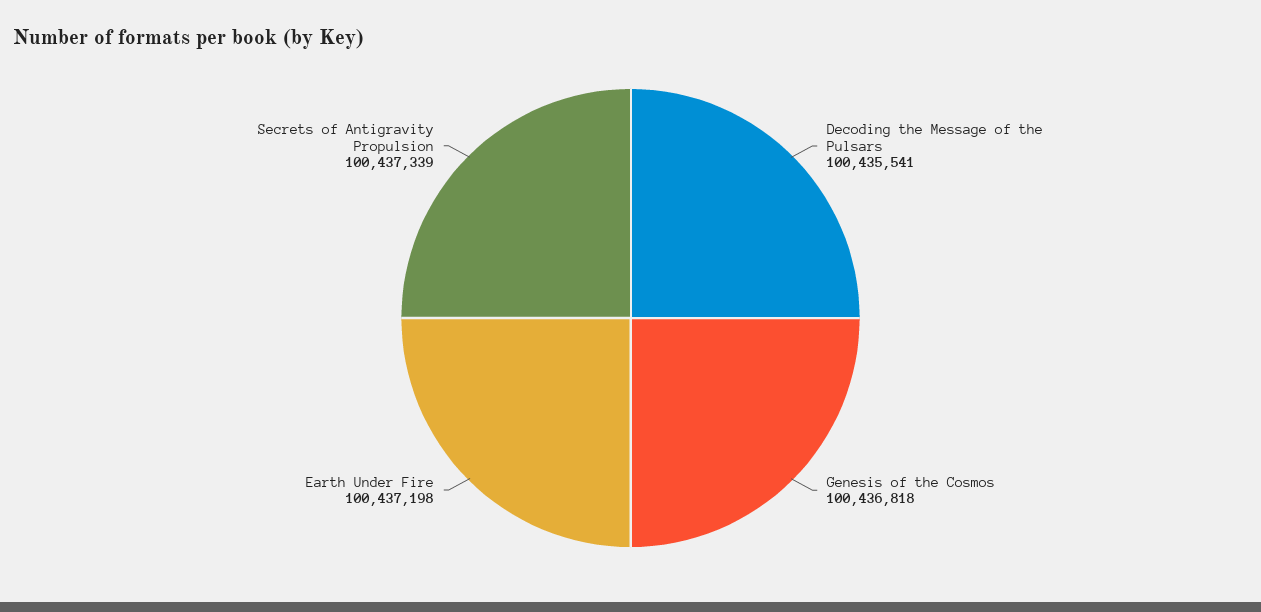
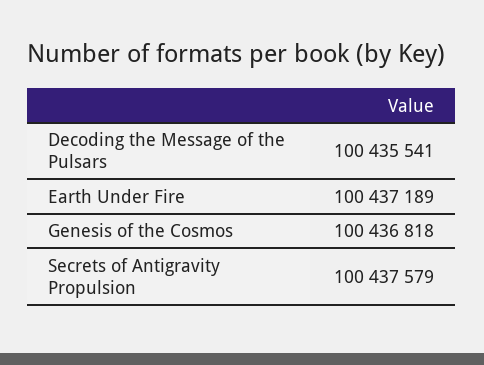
  {
    "Decoding the Message of the Pulsars": 100435541,
    "Genesis of the Cosmos": 100436818,
-   "Earth Under Fire": 100437198,
+   "Earth Under Fire": 100437189,
-   "Secrets of Antigravity Propulsion": 100437339
+   "Secrets of Antigravity Propulsion": 100437579
  }

